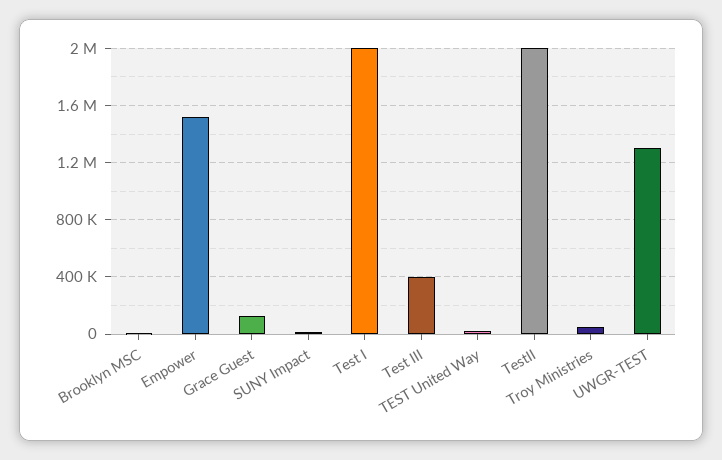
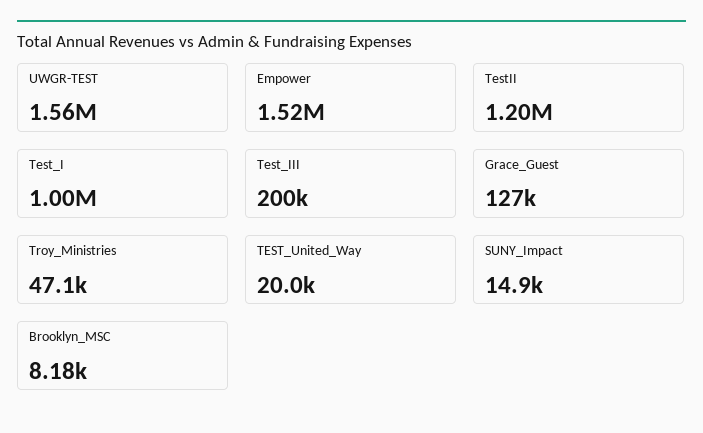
  {
    "Brooklyn MSC": 8180,
    "Empower": 1520000,
    "Grace Guest": 127000,
    "SUNY Impact": 14900,
-   "Test I": 2000000,
+   "Test I": 1000000,
-   "Test III": 400000,
+   "Test III": 200000,
    "TEST United Way": 20000,
-   "TestII": 2000000,
+   "TestII": 1200000,
    "Troy Ministries": 47100,
-   "UWGR-TEST": 1300000
+   "UWGR-TEST": 1560000
  }

